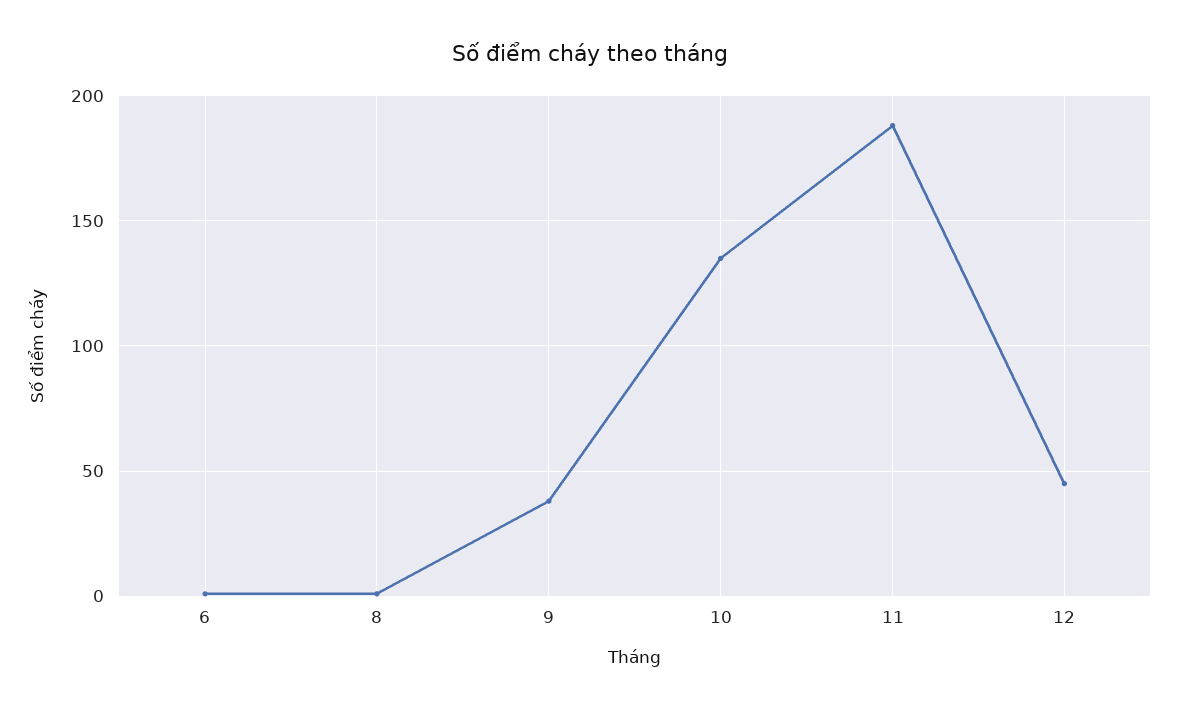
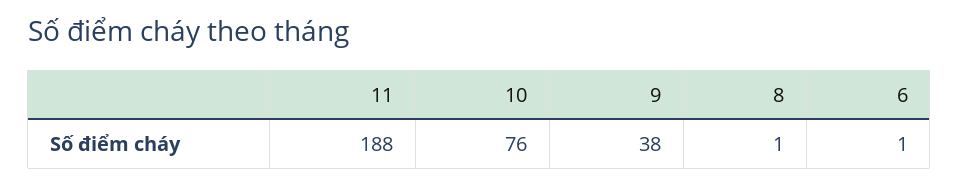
  {
    "6": 1,
    "8": 1,
    "9": 38,
-   "10": 135,
+   "10": 76,
-   "11": 188,
+   "11": 188
-   "12": 45
  }

